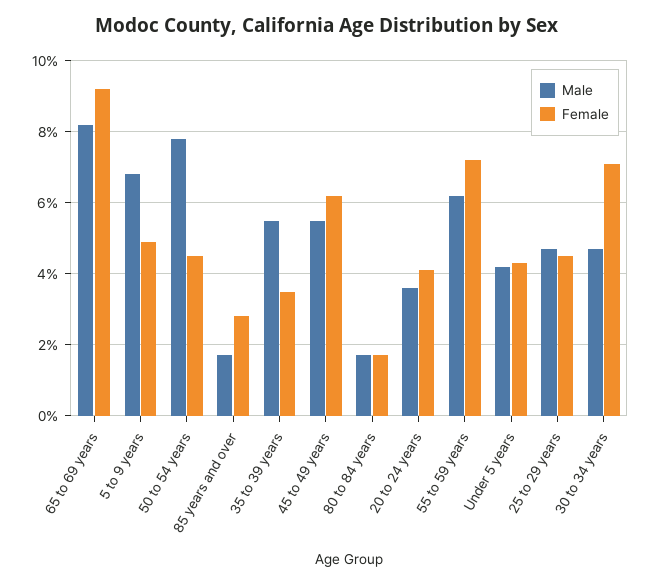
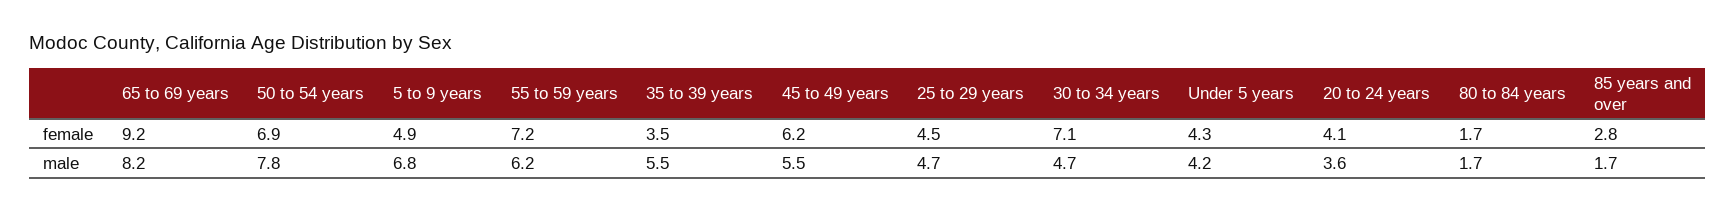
  {
    "Male": {
      "65 to 69 years": 8.2,
      "5 to 9 years": 6.8,
      "50 to 54 years": 7.8,
      "85 years and over": 1.7,
      "35 to 39 years": 5.5,
      "45 to 49 years": 5.5,
      "80 to 84 years": 1.7,
      "20 to 24 years": 3.6,
      "55 to 59 years": 6.2,
      "Under 5 years": 4.2,
      "25 to 29 years": 4.7,
      "30 to 34 years": 4.7
    },
    "Female": {
      "65 to 69 years": 9.2,
      "5 to 9 years": 4.9,
-     "50 to 54 years": 4.5,
+     "50 to 54 years": 6.9,
      "85 years and over": 2.8,
      "35 to 39 years": 3.5,
      "45 to 49 years": 6.2,
      "80 to 84 years": 1.7,
      "20 to 24 years": 4.1,
      "55 to 59 years": 7.2,
      "Under 5 years": 4.3,
      "25 to 29 years": 4.5,
      "30 to 34 years": 7.1
    }
  }

